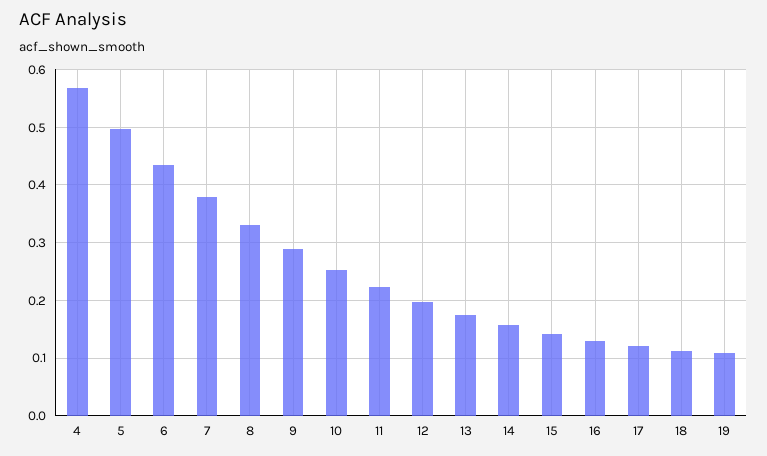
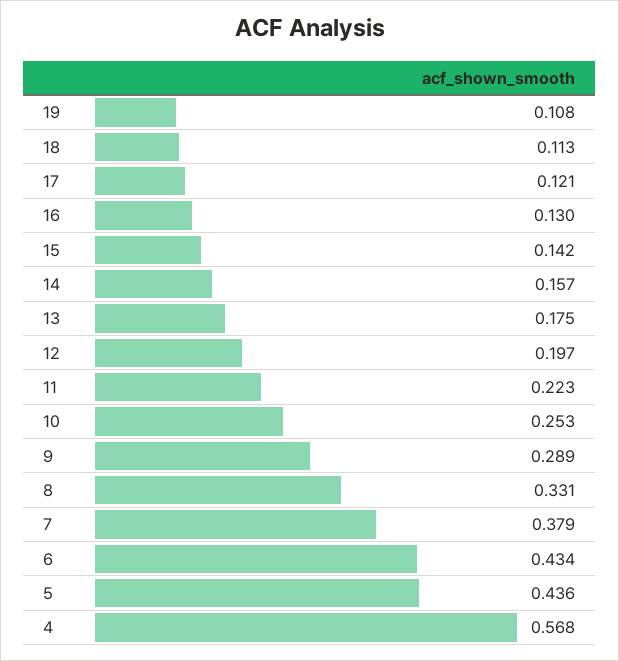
  {
    "4": 0.568,
-   "5": 0.5,
+   "5": 0.436,
    "6": 0.434,
    "7": 0.379,
    "8": 0.331,
    "9": 0.289,
    "10": 0.253,
    "11": 0.223,
    "12": 0.197,
    "13": 0.175,
    "14": 0.157,
    "15": 0.142,
    "16": 0.13,
    "17": 0.121,
    "18": 0.113,
    "19": 0.108
  }

